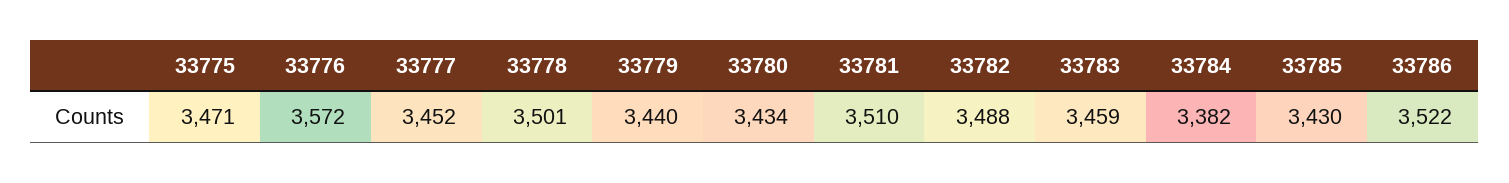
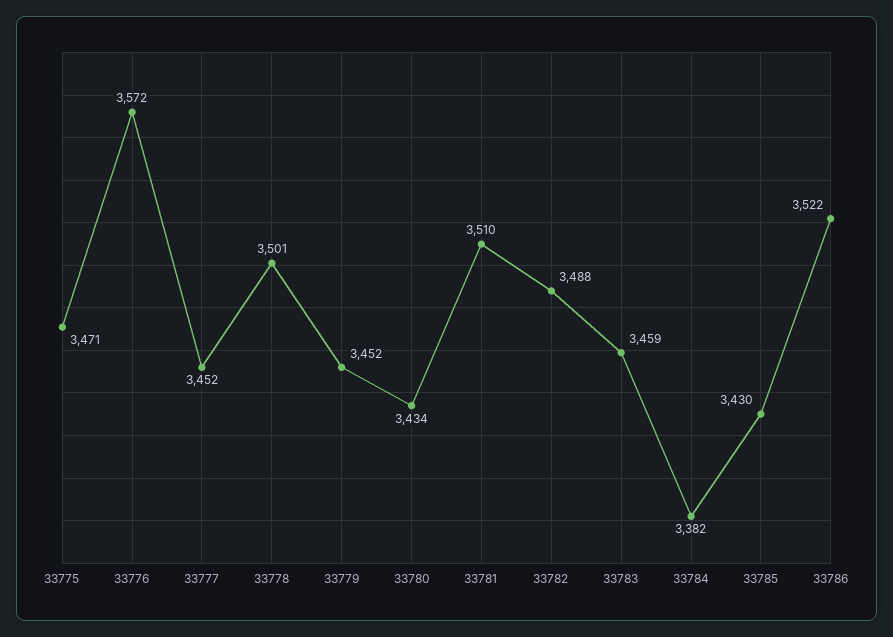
  {
    "33775": 3471,
    "33776": 3572,
    "33777": 3452,
    "33778": 3501,
-   "33779": 3440,
+   "33779": 3452,
    "33780": 3434,
    "33781": 3510,
    "33782": 3488,
    "33783": 3459,
    "33784": 3382,
    "33785": 3430,
    "33786": 3522
  }

